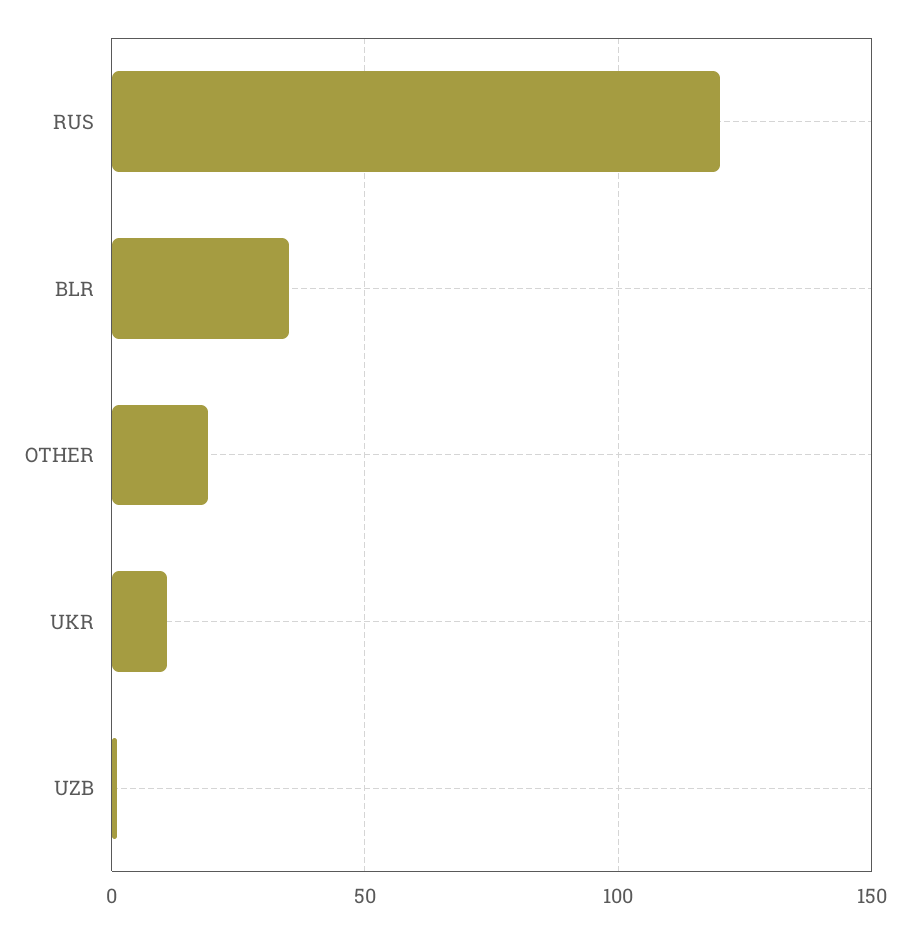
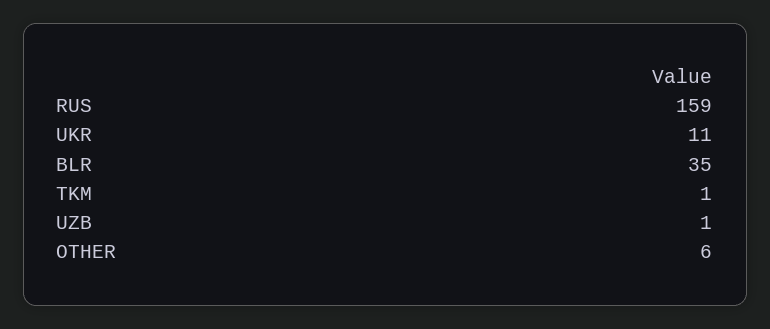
  {
-   "RUS": 120,
+   "RUS": 159,
    "BLR": 35,
-   "OTHER": 20,
+   "OTHER": 6,
    "UKR": 11,
-   "UZB": 1
+   "UZB": 1,
+   "TKM": 1
  }

